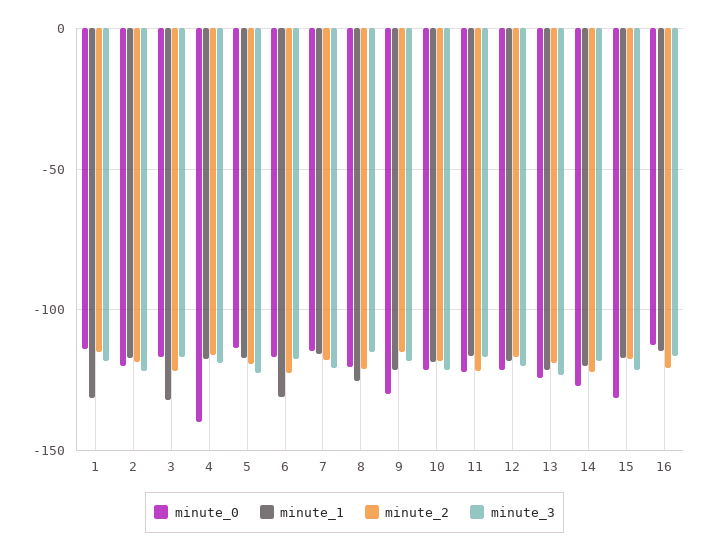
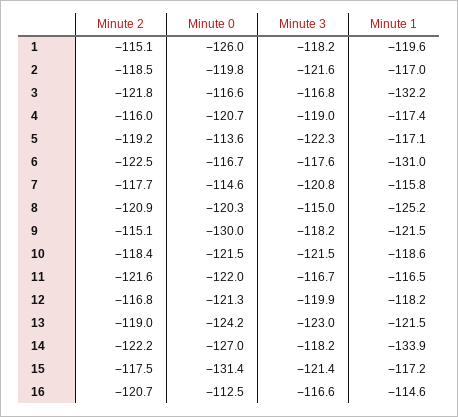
  {
    "minute_0": {
-     "1": -115,
+     "1": -126,
      "2": -119.8,
      "3": -116.6,
-     "4": -140,
+     "4": -120.7,
      "5": -113.6,
      "6": -116.7,
      "7": -114.6,
      "8": -120.3,
      "9": -130,
      "10": -121.5,
      "11": -122,
      "12": -121.3,
      "13": -124.2,
      "14": -127,
      "15": -131.4,
      "16": -112.5
    },
    "minute_1": {
-     "1": -130,
+     "1": -119.6,
      "2": -117,
      "3": -132.2,
      "4": -117.4,
      "5": -117.1,
      "6": -131,
      "7": -115.8,
      "8": -125.2,
      "9": -121.5,
      "10": -118.6,
      "11": -116.5,
      "12": -118.2,
      "13": -121.5,
-     "14": -120,
+     "14": -133.9,
      "15": -117.2,
      "16": -114.6
    },
    "minute_2": {
      "1": -115.1,
      "2": -118.5,
      "3": -121.8,
      "4": -116,
      "5": -119.2,
      "6": -122.5,
      "7": -117.7,
      "8": -120.9,
      "9": -115.1,
      "10": -118.4,
      "11": -121.6,
      "12": -116.8,
      "13": -119,
      "14": -122.2,
      "15": -117.5,
      "16": -120.7
    },
    "minute_3": {
      "1": -118.2,
      "2": -121.6,
      "3": -116.8,
      "4": -119,
      "5": -122.3,
      "6": -117.6,
      "7": -120.8,
      "8": -115,
      "9": -118.2,
      "10": -121.5,
      "11": -116.7,
      "12": -119.9,
      "13": -123,
      "14": -118.2,
      "15": -121.4,
      "16": -116.6
    }
  }

